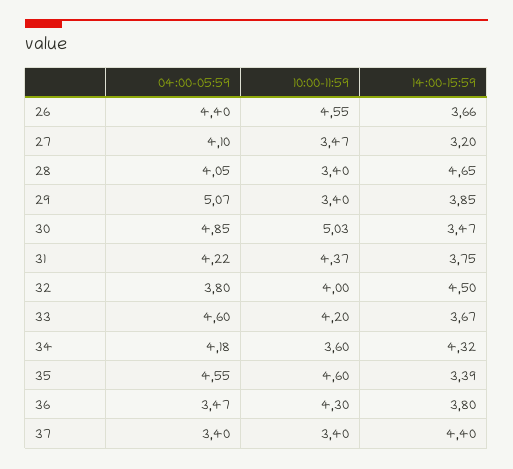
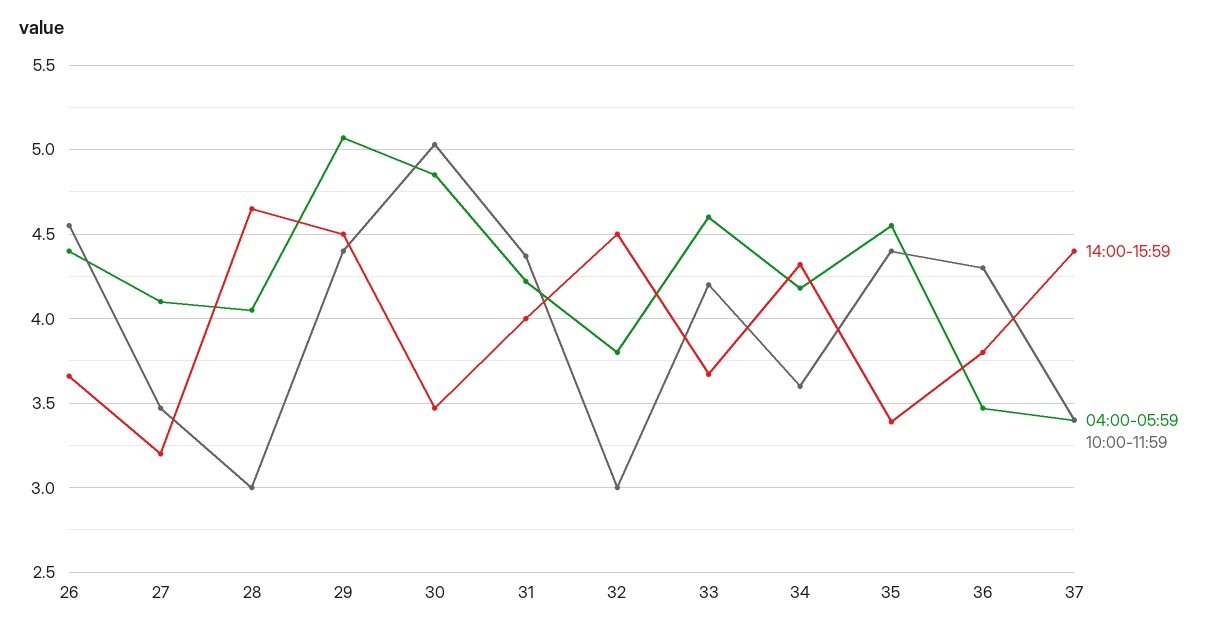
  {
    "04:00-05:59": {
      "26": 4.4,
      "27": 4.1,
      "28": 4.05,
      "29": 5.07,
      "30": 4.85,
      "31": 4.22,
      "32": 3.8,
      "33": 4.6,
      "34": 4.18,
      "35": 4.55,
      "36": 3.47,
      "37": 3.4
    },
    "10:00-11:59": {
      "26": 4.55,
      "27": 3.47,
-     "28": 3.4,
+     "28": 3,
-     "29": 3.4,
+     "29": 4.4,
      "30": 5.03,
      "31": 4.37,
-     "32": 4,
+     "32": 3,
      "33": 4.2,
      "34": 3.6,
-     "35": 4.6,
+     "35": 4.4,
      "36": 4.3,
      "37": 3.4
    },
    "14:00-15:59": {
      "26": 3.66,
      "27": 3.2,
      "28": 4.65,
-     "29": 3.85,
+     "29": 4.5,
      "30": 3.47,
-     "31": 3.75,
+     "31": 4,
      "32": 4.5,
      "33": 3.67,
      "34": 4.32,
      "35": 3.39,
      "36": 3.8,
      "37": 4.4
    }
  }

